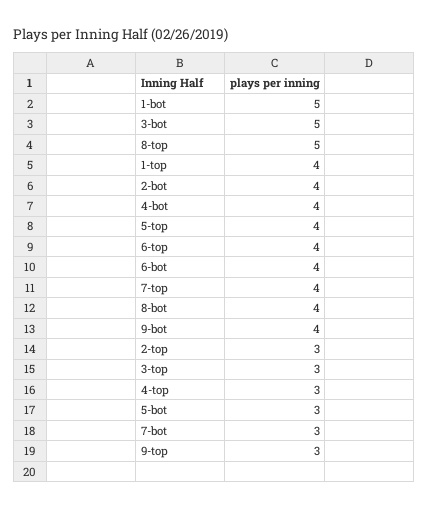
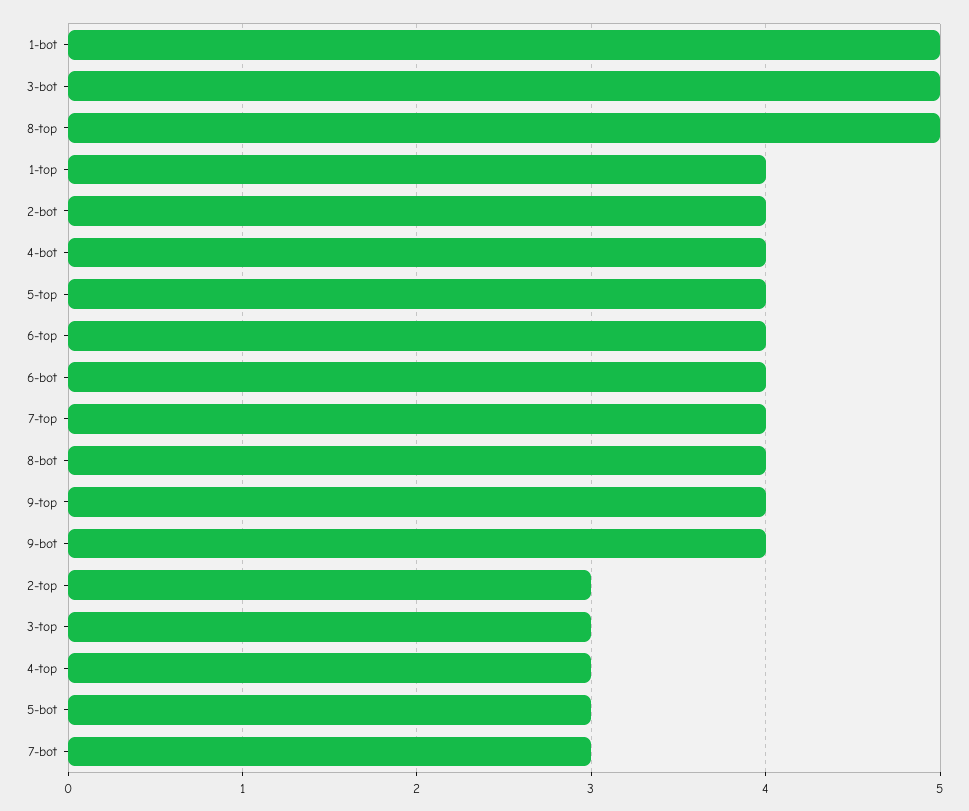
  {
    "1-bot": 5,
    "3-bot": 5,
    "8-top": 5,
    "1-top": 4,
    "2-bot": 4,
    "4-bot": 4,
    "5-top": 4,
    "6-top": 4,
    "6-bot": 4,
    "7-top": 4,
    "8-bot": 4,
    "9-bot": 4,
    "2-top": 3,
    "3-top": 3,
    "4-top": 3,
    "5-bot": 3,
    "7-bot": 3,
-   "9-top": 3
+   "9-top": 4
  }

